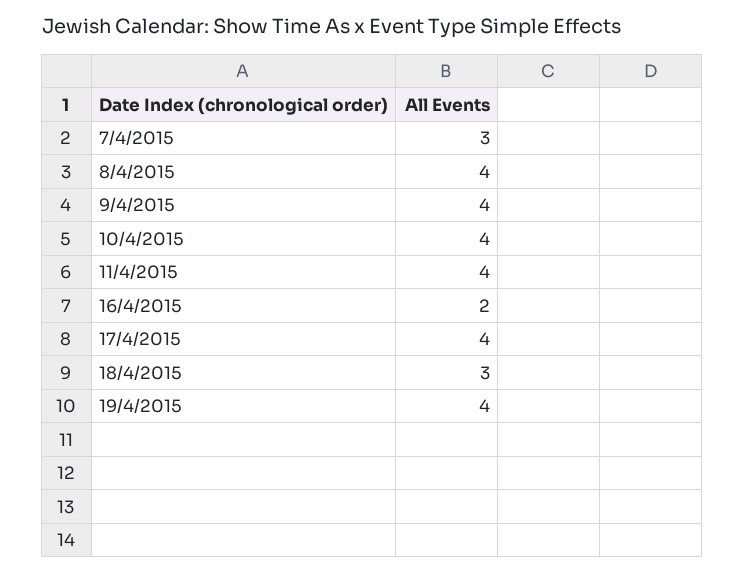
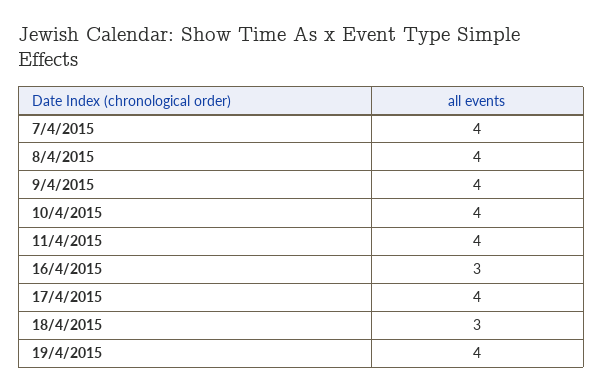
  {
-   "7/4/2015": 3,
+   "7/4/2015": 4,
    "8/4/2015": 4,
    "9/4/2015": 4,
    "10/4/2015": 4,
    "11/4/2015": 4,
-   "16/4/2015": 2,
+   "16/4/2015": 3,
    "17/4/2015": 4,
    "18/4/2015": 3,
    "19/4/2015": 4
  }

